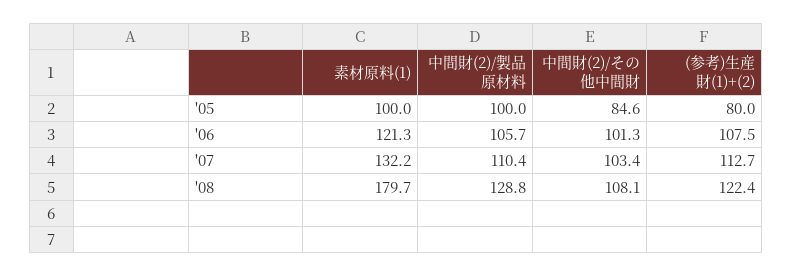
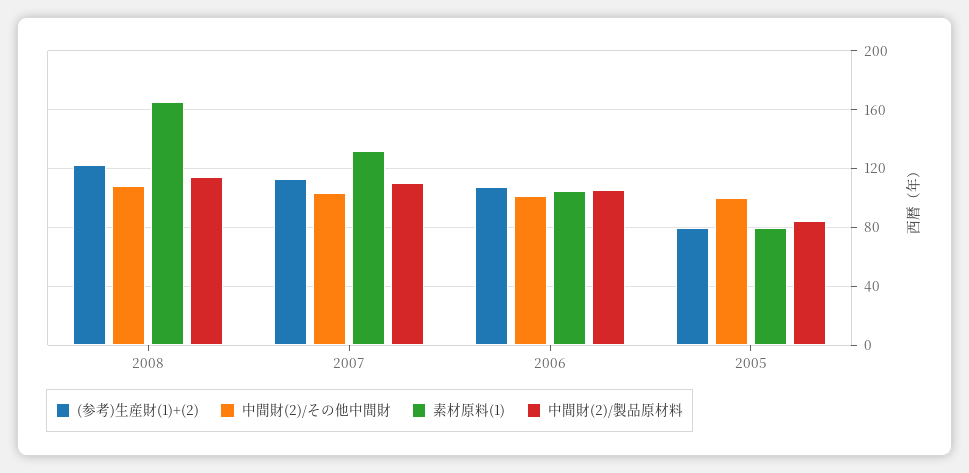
  {
    "素材原料(1)": {
-     "'05": 100,
+     "'05": 80,
-     "'06": 121.3,
+     "'06": 105,
      "'07": 132.2,
-     "'08": 179.7
+     "'08": 165
    },
    "中間財(2)/製品原材料": {
-     "'05": 100,
+     "'05": 85,
      "'06": 105.7,
      "'07": 110.4,
-     "'08": 128.8
+     "'08": 115
    },
    "中間財(2)/その他中間財": {
-     "'05": 84.6,
+     "'05": 100,
      "'06": 101.3,
      "'07": 103.4,
      "'08": 108.1
    },
    "(参考)生産財(1)+(2)": {
      "'05": 80,
      "'06": 107.5,
      "'07": 112.7,
      "'08": 122.4
    }
  }

